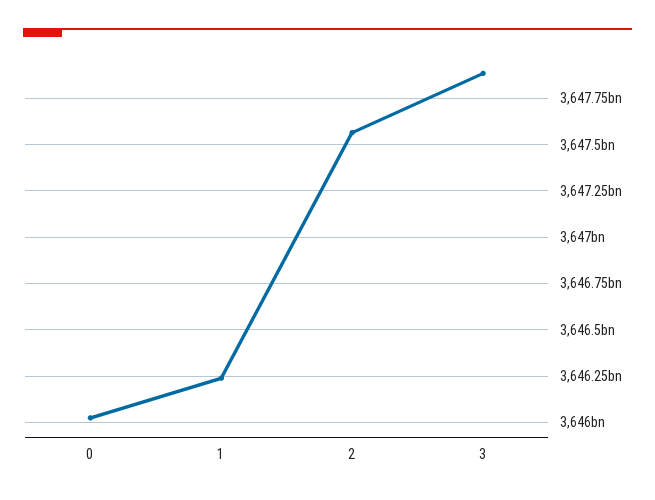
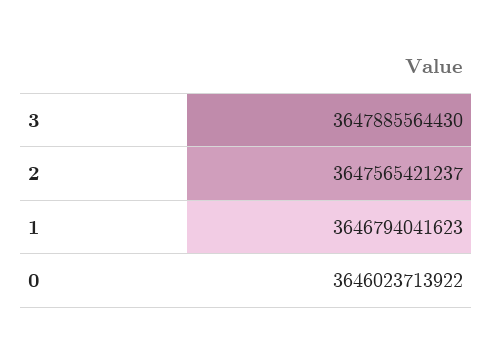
  {
    "0": 3646023713922,
-   "1": 3646250000000,
+   "1": 3646794041623,
    "2": 3647565421237,
    "3": 3647885564430
  }

